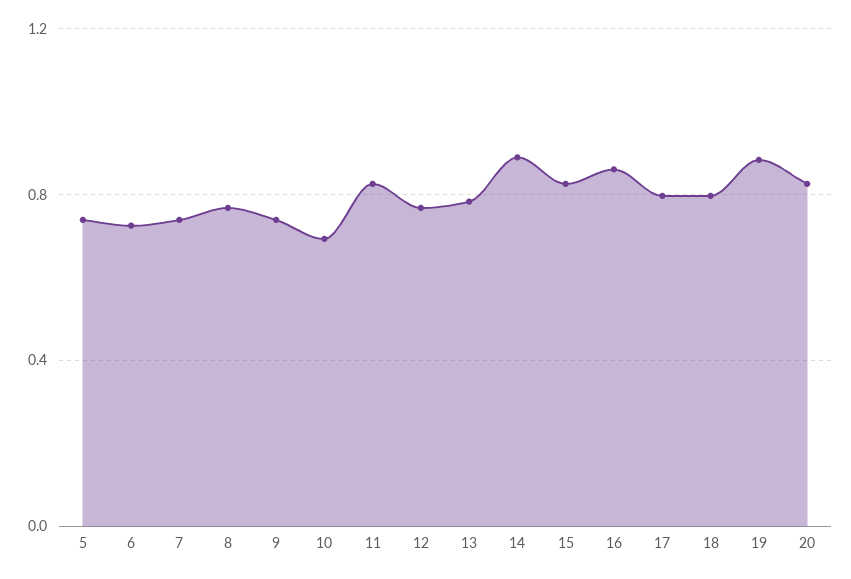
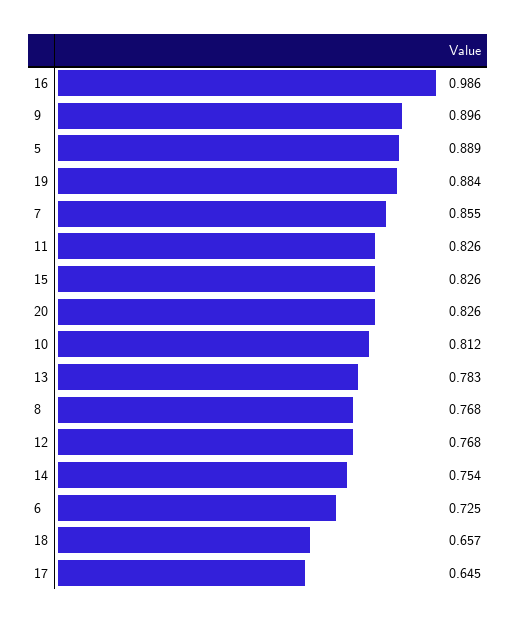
  {
-   "5": 0.75,
+   "5": 0.889,
    "6": 0.725,
-   "7": 0.75,
+   "7": 0.855,
    "8": 0.768,
-   "9": 0.75,
+   "9": 0.896,
-   "10": 0.7,
+   "10": 0.812,
    "11": 0.826,
    "12": 0.768,
    "13": 0.783,
-   "14": 0.9,
+   "14": 0.754,
    "15": 0.826,
-   "16": 0.85,
+   "16": 0.986,
-   "17": 0.8,
+   "17": 0.645,
-   "18": 0.8,
+   "18": 0.657,
    "19": 0.884,
    "20": 0.826
  }

